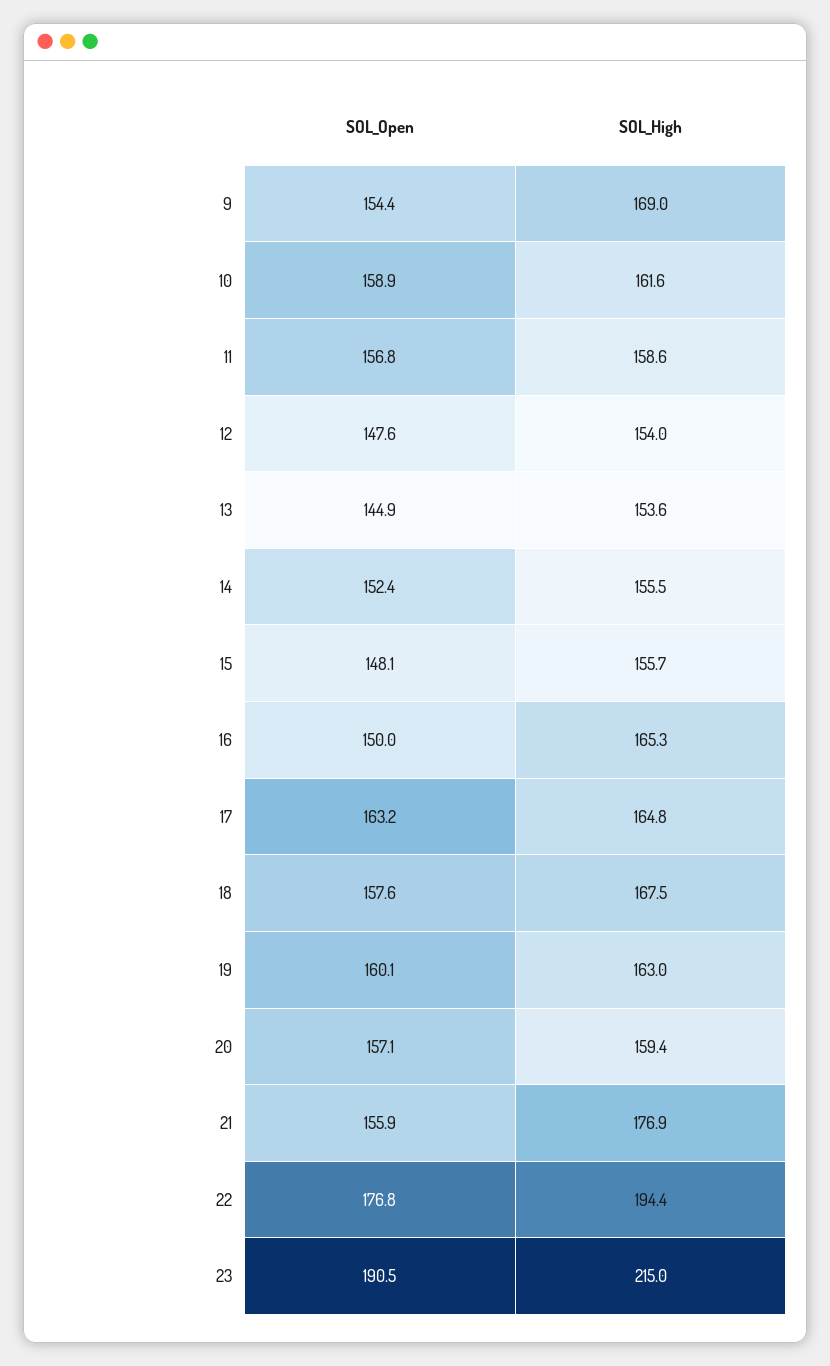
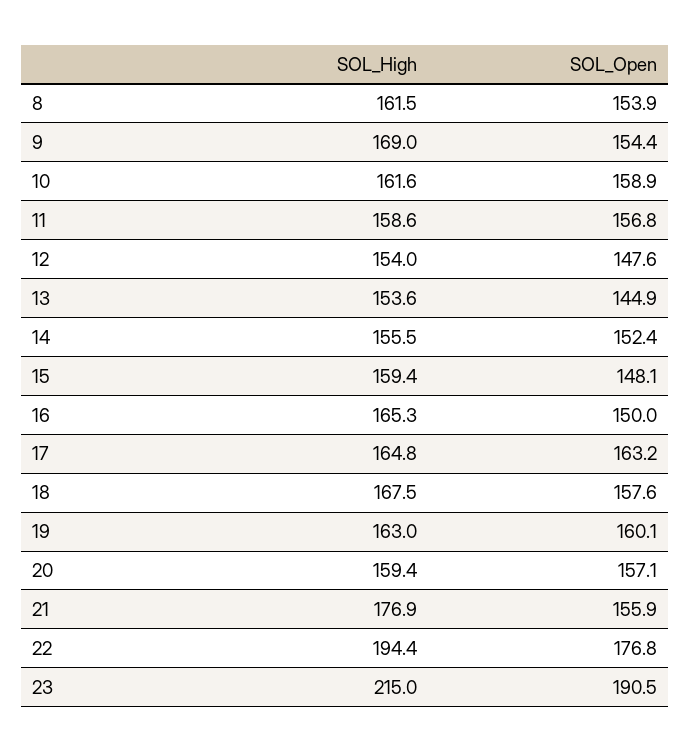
  {
    "SOL_Open": {
      "9": 154.4,
      "10": 158.9,
      "11": 156.8,
      "12": 147.6,
      "13": 144.9,
      "14": 152.4,
      "15": 148.1,
      "16": 150,
      "17": 163.2,
      "18": 157.6,
      "19": 160.1,
      "20": 157.1,
      "21": 155.9,
      "22": 176.8,
-     "23": 190.5
+     "23": 190.5,
+     "8": 153.9
    },
    "SOL_High": {
      "9": 169,
      "10": 161.6,
      "11": 158.6,
      "12": 154,
      "13": 153.6,
      "14": 155.5,
-     "15": 155.7,
+     "15": 159.4,
      "16": 165.3,
      "17": 164.8,
      "18": 167.5,
      "19": 163,
      "20": 159.4,
      "21": 176.9,
      "22": 194.4,
-     "23": 215
+     "23": 215,
+     "8": 161.5
    }
  }

